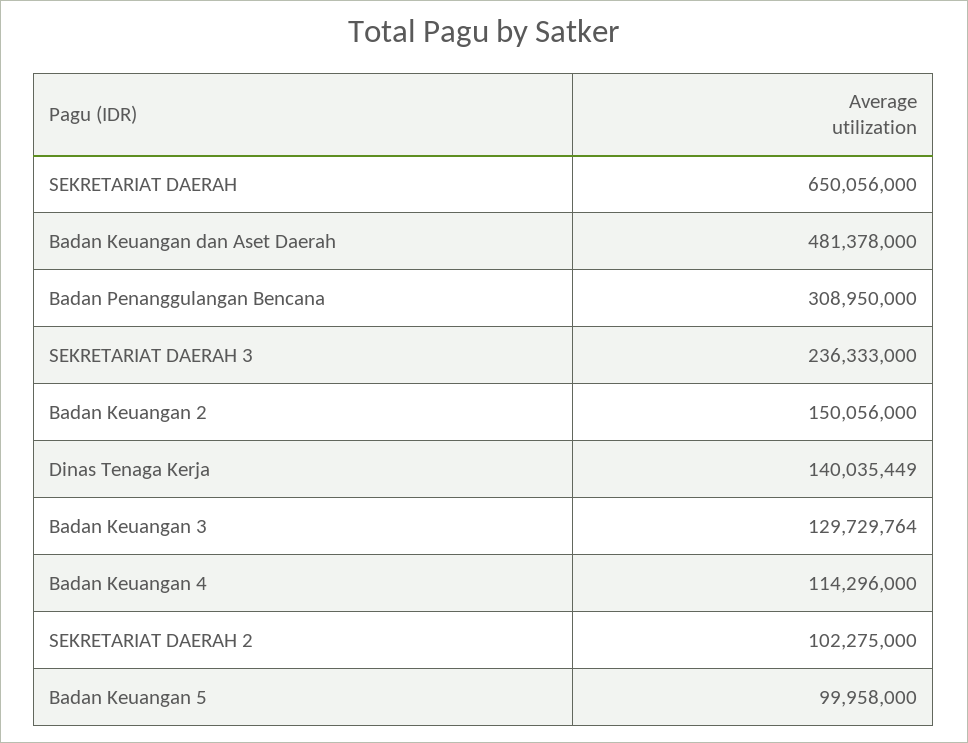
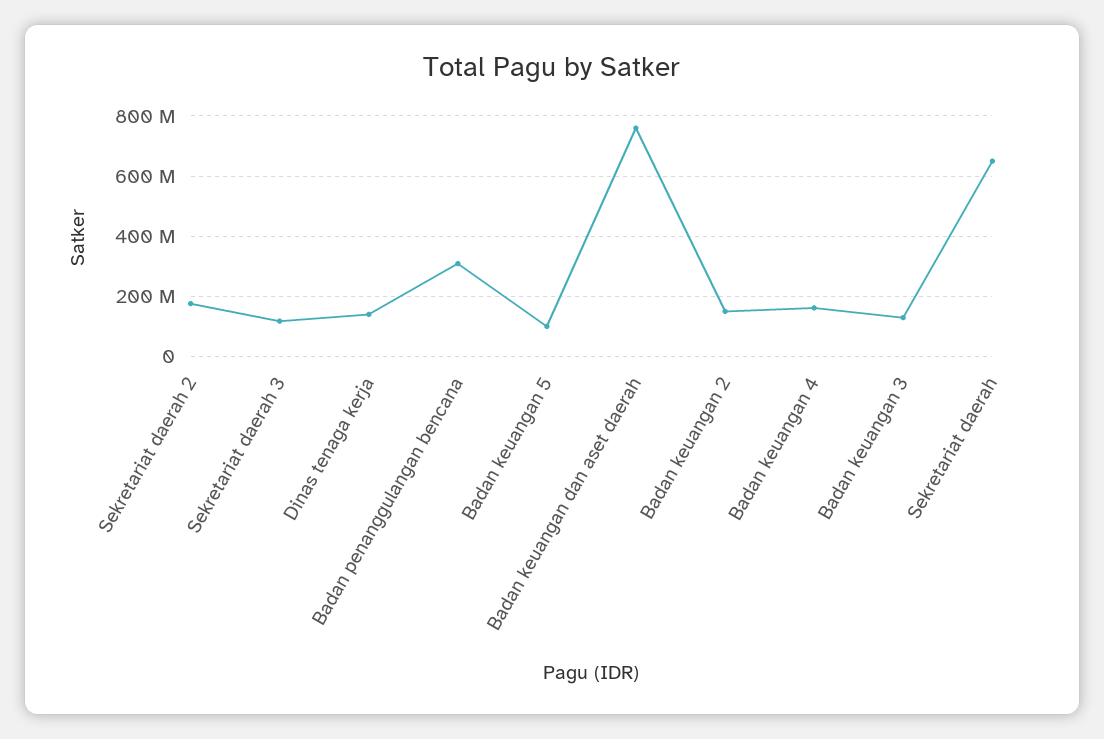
  {
    "SEKRETARIAT DAERAH": 650056000,
-   "Badan Keuangan dan Aset Daerah": 481378000,
+   "Badan Keuangan dan Aset Daerah": 760000000,
    "Badan Penanggulangan Bencana": 308950000,
-   "SEKRETARIAT DAERAH 3": 236333000,
+   "SEKRETARIAT DAERAH 3": 120000000,
    "Badan Keuangan 2": 150056000,
    "Dinas Tenaga Kerja": 140035449,
    "Badan Keuangan 3": 129729764,
-   "Badan Keuangan 4": 114296000,
+   "Badan Keuangan 4": 160000000,
-   "SEKRETARIAT DAERAH 2": 102275000,
+   "SEKRETARIAT DAERAH 2": 180000000,
    "Badan Keuangan 5": 99958000
  }

